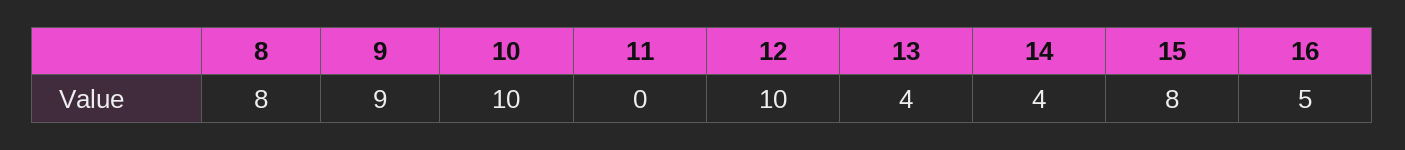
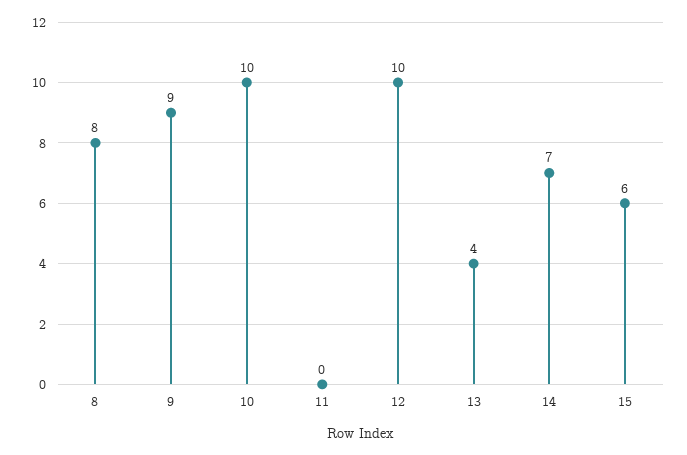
  {
    "8": 8,
    "9": 9,
    "10": 10,
    "11": 0,
    "12": 10,
    "13": 4,
-   "14": 4,
+   "14": 7,
-   "15": 8,
+   "15": 6
-   "16": 5
  }

